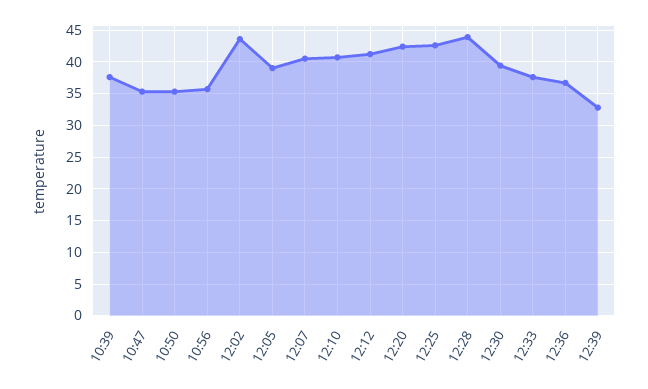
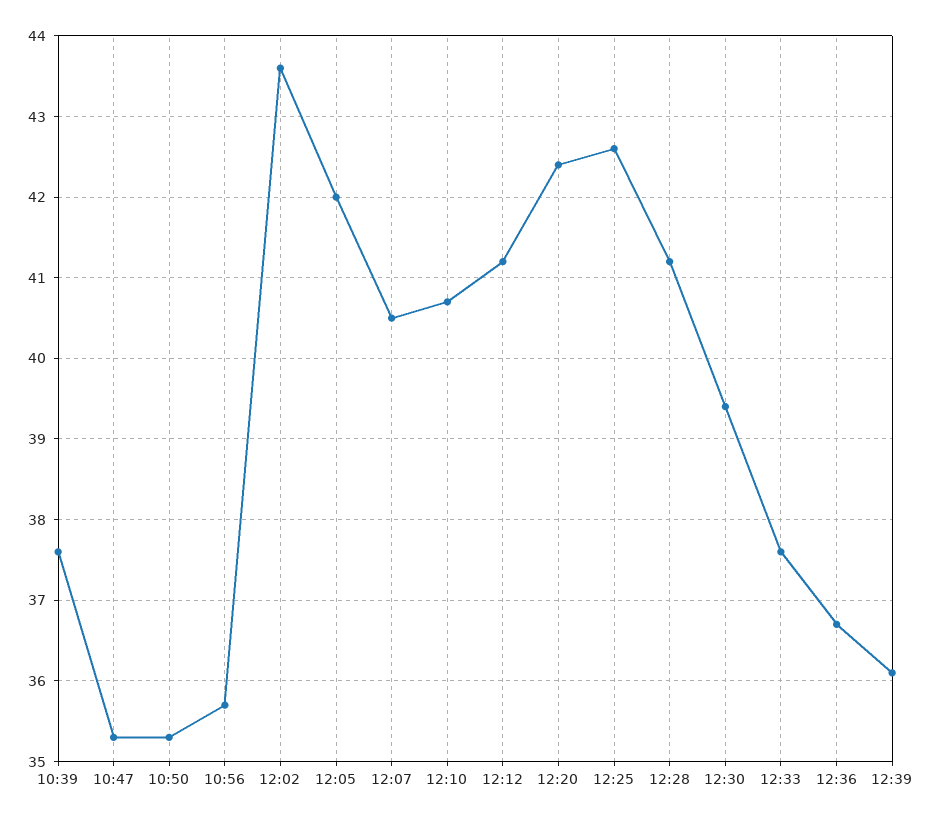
  {
    "10:39": 37.6,
    "10:47": 35.3,
    "10:50": 35.3,
    "10:56": 35.7,
    "12:02": 43.6,
-   "12:05": 39,
+   "12:05": 42,
    "12:07": 40.5,
    "12:10": 40.7,
    "12:12": 41.2,
    "12:20": 42.4,
    "12:25": 42.6,
-   "12:28": 44,
+   "12:28": 41.2,
    "12:30": 39.4,
    "12:33": 37.6,
    "12:36": 36.7,
-   "12:39": 33
+   "12:39": 36.1
  }

